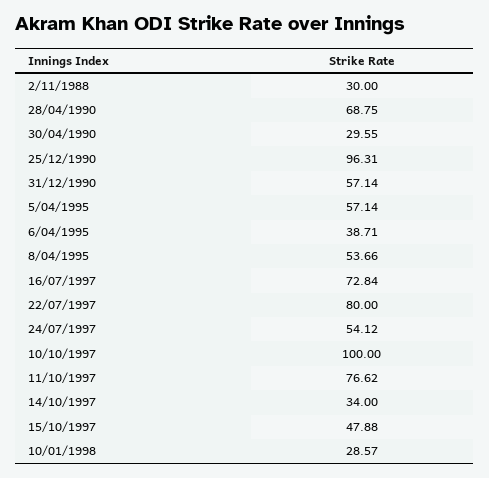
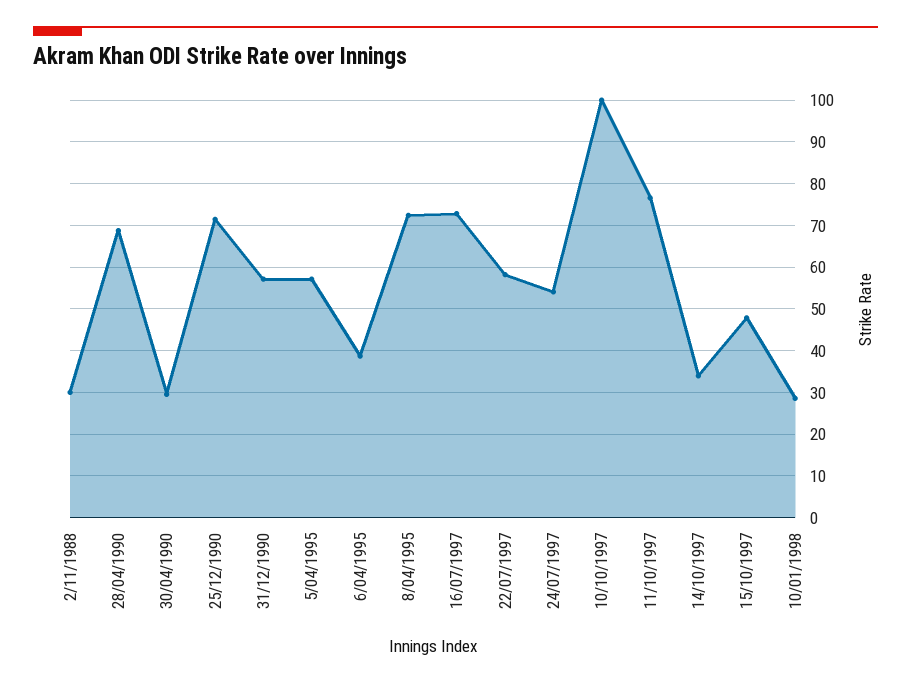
  {
    "2/11/1988": 30,
    "28/04/1990": 68.75,
    "30/04/1990": 29.55,
-   "25/12/1990": 96.31,
+   "25/12/1990": 72,
    "31/12/1990": 57.14,
    "5/04/1995": 57.14,
    "6/04/1995": 38.71,
-   "8/04/1995": 53.66,
+   "8/04/1995": 72,
    "16/07/1997": 72.84,
-   "22/07/1997": 80,
+   "22/07/1997": 58,
    "24/07/1997": 54.12,
    "10/10/1997": 100,
    "11/10/1997": 76.62,
    "14/10/1997": 34,
    "15/10/1997": 47.88,
    "10/01/1998": 28.57
  }

